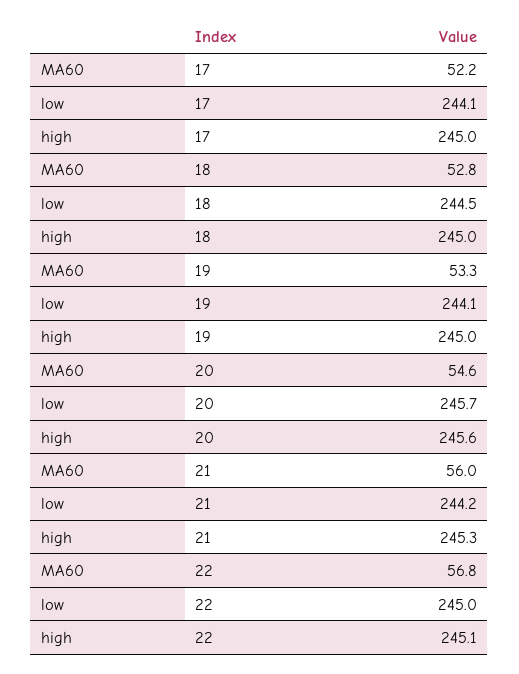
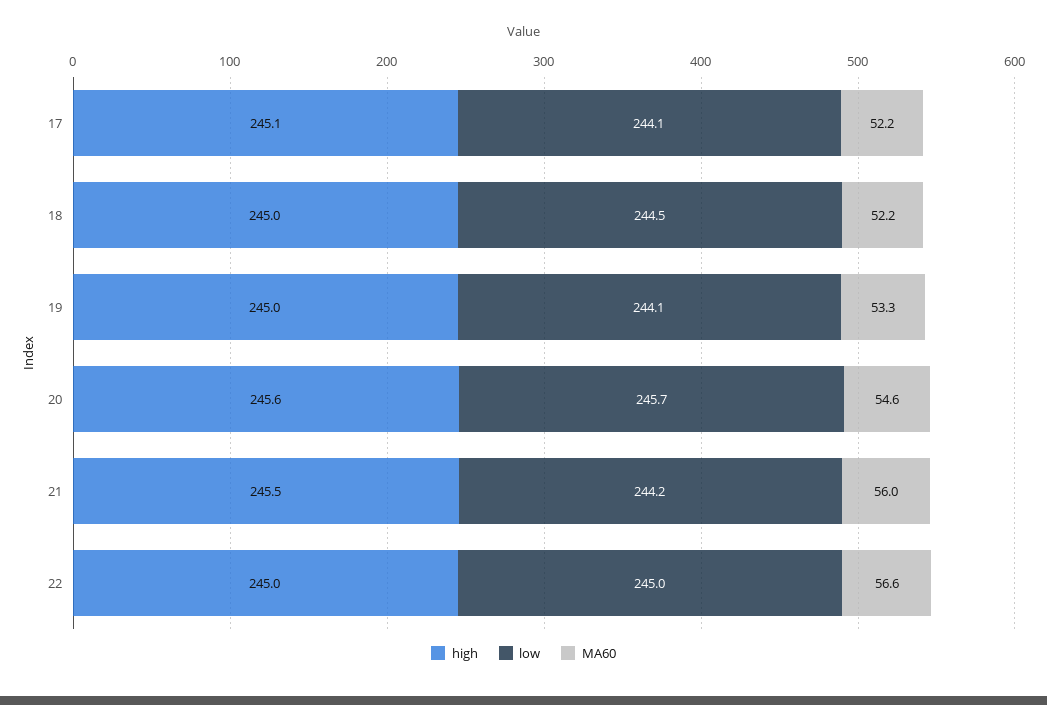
  {
    "MA60": {
      "17": 52.2,
-     "18": 52.8,
+     "18": 52.2,
      "19": 53.3,
      "20": 54.6,
      "21": 56,
-     "22": 56.8
+     "22": 56.6
    },
    "low": {
      "17": 244.1,
      "18": 244.5,
      "19": 244.1,
      "20": 245.7,
      "21": 244.2,
      "22": 245
    },
    "high": {
-     "17": 245,
+     "17": 245.1,
      "18": 245,
      "19": 245,
      "20": 245.6,
-     "21": 245.3,
+     "21": 245.5,
-     "22": 245.1
+     "22": 245
    }
  }

